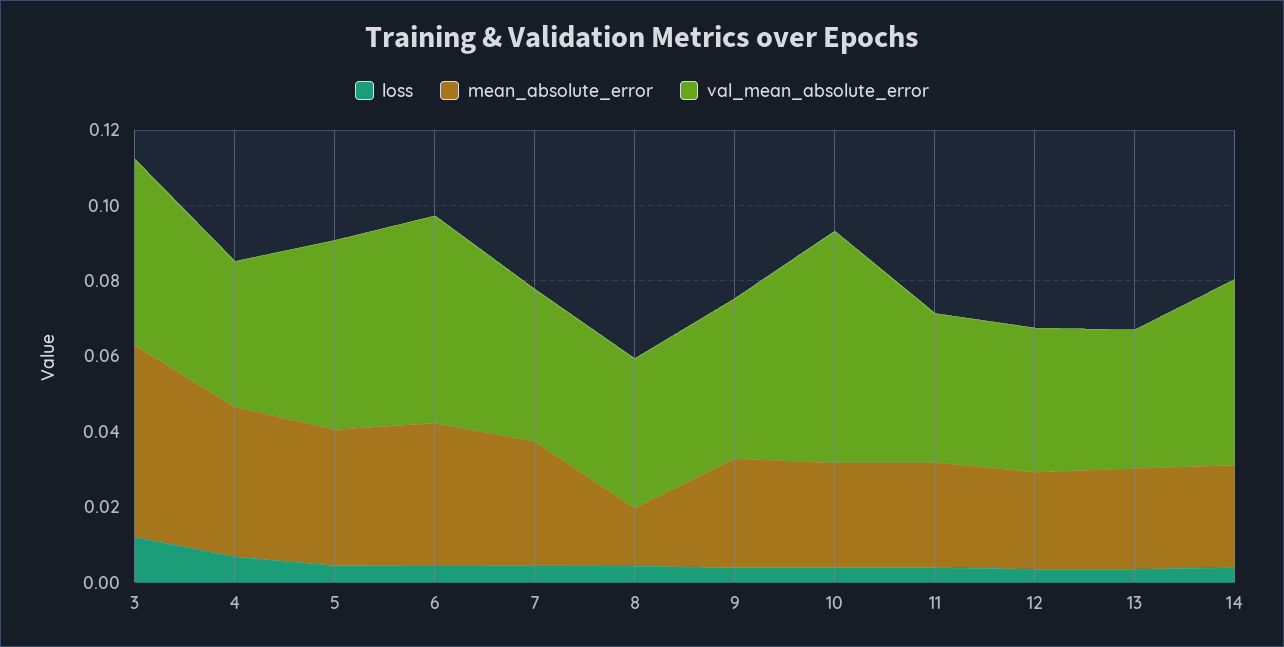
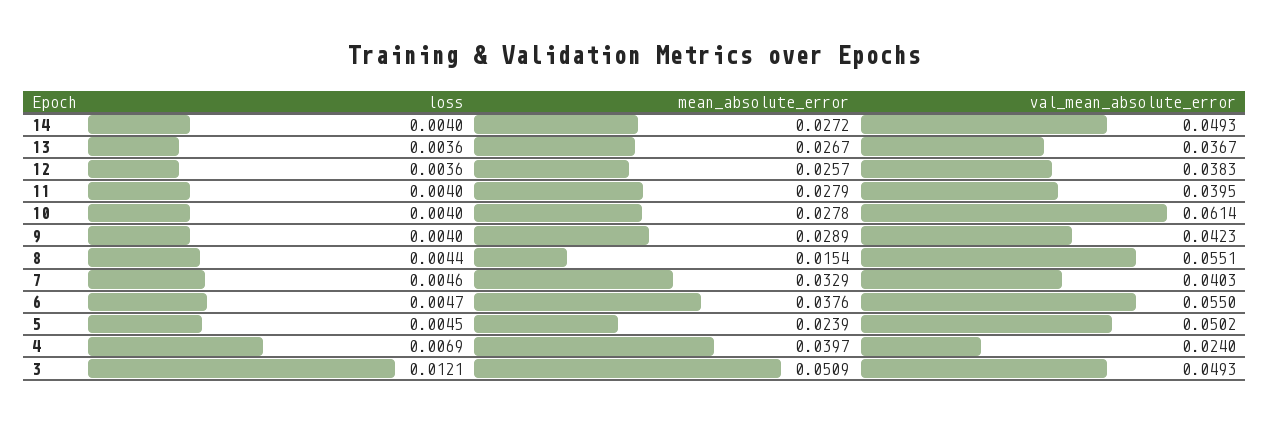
  {
    "loss": {
      "3": 0.0121,
      "4": 0.0069,
      "5": 0.0045,
      "6": 0.0047,
      "7": 0.0046,
      "8": 0.0044,
      "9": 0.004,
      "10": 0.004,
      "11": 0.004,
      "12": 0.0036,
      "13": 0.0036,
      "14": 0.004
    },
    "mean_absolute_error": {
      "3": 0.0509,
      "4": 0.0397,
-     "5": 0.035,
+     "5": 0.0239,
      "6": 0.0376,
      "7": 0.0329,
      "8": 0.0154,
      "9": 0.0289,
      "10": 0.0278,
      "11": 0.0279,
      "12": 0.0257,
      "13": 0.0267,
      "14": 0.0272
    },
    "val_mean_absolute_error": {
      "3": 0.0493,
-     "4": 0.04,
+     "4": 0.024,
      "5": 0.0502,
      "6": 0.055,
      "7": 0.0403,
-     "8": 0.04,
+     "8": 0.0551,
      "9": 0.0423,
      "10": 0.0614,
      "11": 0.0395,
      "12": 0.0383,
      "13": 0.0367,
      "14": 0.0493
    }
  }

